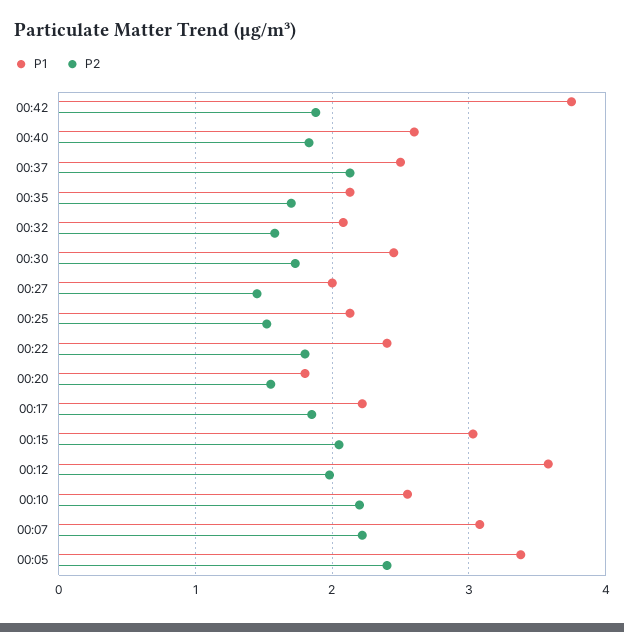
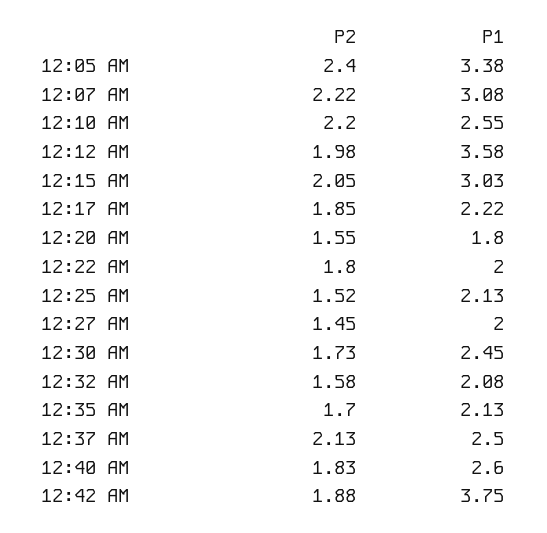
  {
    "P1": {
      "00:42": 3.75,
      "00:40": 2.6,
      "00:37": 2.5,
      "00:35": 2.13,
      "00:32": 2.08,
      "00:30": 2.45,
      "00:27": 2,
      "00:25": 2.13,
-     "00:22": 2.4,
+     "00:22": 2,
      "00:20": 1.8,
      "00:17": 2.22,
      "00:15": 3.03,
      "00:12": 3.58,
      "00:10": 2.55,
      "00:07": 3.08,
      "00:05": 3.38
    },
    "P2": {
      "00:42": 1.88,
      "00:40": 1.83,
      "00:37": 2.13,
      "00:35": 1.7,
      "00:32": 1.58,
      "00:30": 1.73,
      "00:27": 1.45,
      "00:25": 1.52,
      "00:22": 1.8,
      "00:20": 1.55,
      "00:17": 1.85,
      "00:15": 2.05,
      "00:12": 1.98,
      "00:10": 2.2,
      "00:07": 2.22,
      "00:05": 2.4
    }
  }

